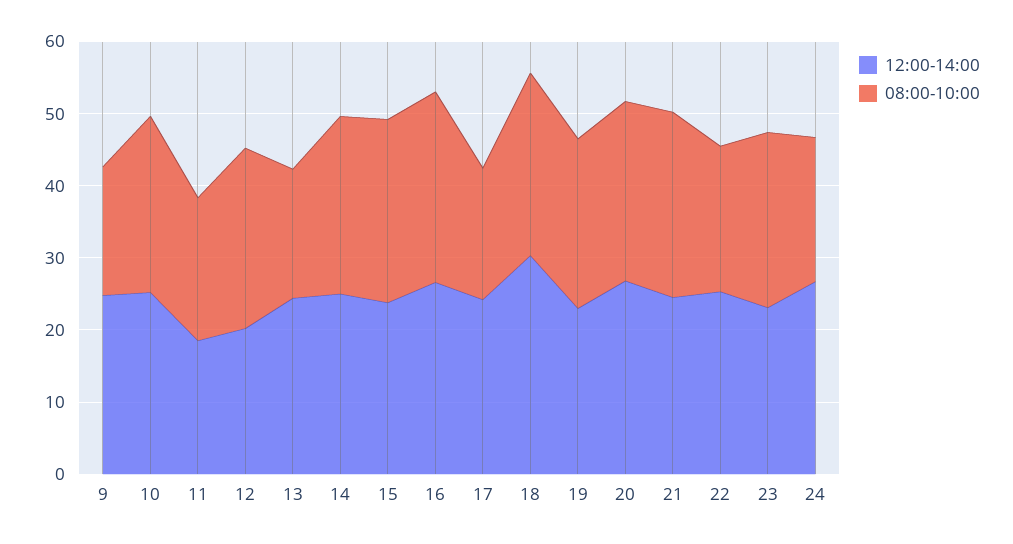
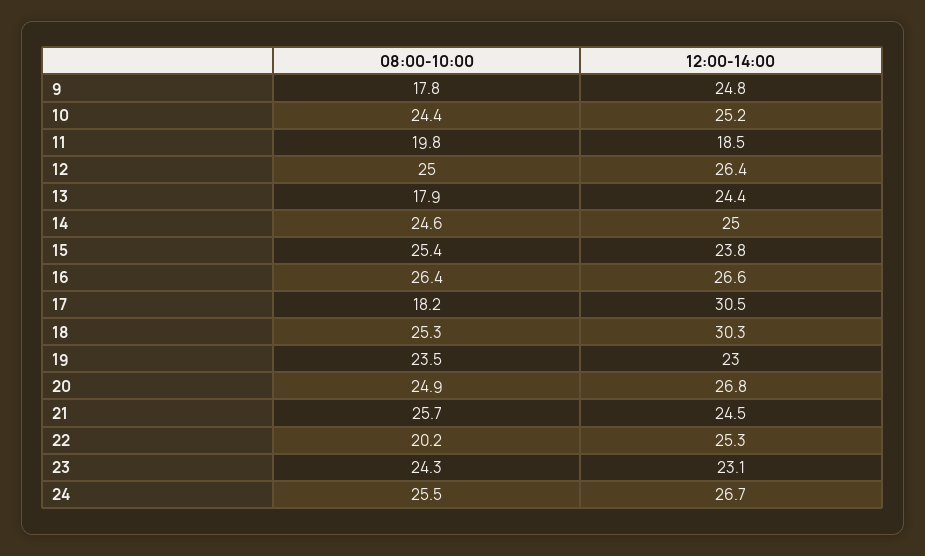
  {
    "12:00-14:00": {
      "9": 24.8,
      "10": 25.2,
      "11": 18.5,
-     "12": 20,
+     "12": 26.4,
      "13": 24.4,
      "14": 25,
      "15": 23.8,
      "16": 26.6,
-     "17": 24,
+     "17": 30.5,
      "18": 30.3,
      "19": 23,
      "20": 26.8,
      "21": 24.5,
      "22": 25.3,
      "23": 23.1,
      "24": 26.7
    },
    "08:00-10:00": {
      "9": 17.8,
      "10": 24.4,
      "11": 19.8,
      "12": 25,
      "13": 17.9,
      "14": 24.6,
      "15": 25.4,
      "16": 26.4,
      "17": 18.2,
      "18": 25.3,
      "19": 23.5,
      "20": 24.9,
      "21": 25.7,
      "22": 20.2,
      "23": 24.3,
-     "24": 20
+     "24": 25.5
    }
  }

